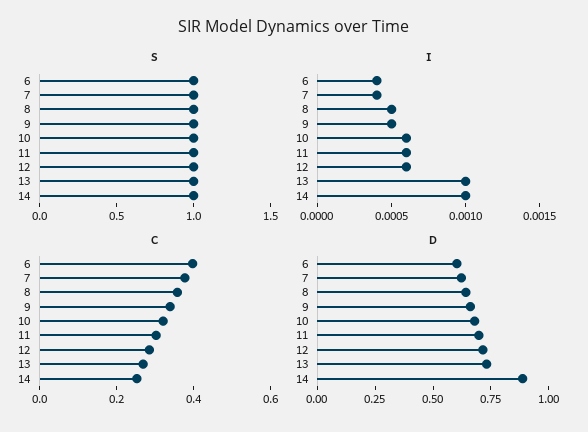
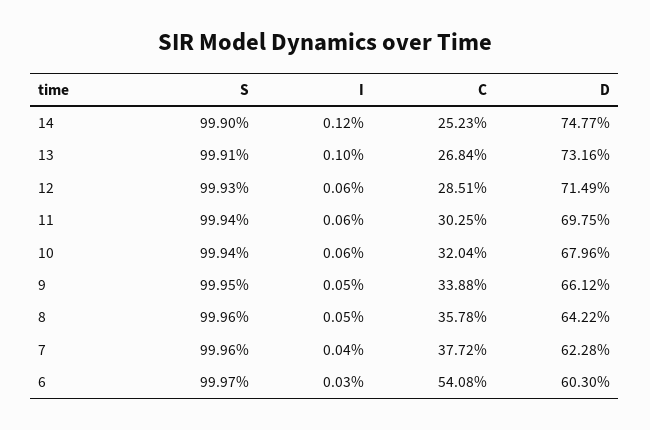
  {
    "S": {
      "6": 0.9997,
      "7": 0.9996,
      "8": 0.9996,
      "9": 0.9995,
      "10": 0.9994,
      "11": 0.9994,
      "12": 0.9993,
      "13": 0.9991,
      "14": 0.999
    },
    "I": {
-     "6": 0.0004,
+     "6": 0.0003,
      "7": 0.0004,
      "8": 0.0005,
      "9": 0.0005,
      "10": 0.0006,
      "11": 0.0006,
      "12": 0.0006,
      "13": 0.001,
-     "14": 0.001
+     "14": 0.0012
    },
    "C": {
-     "6": 0.4,
+     "6": 0.5408,
      "7": 0.3772,
      "8": 0.3578,
      "9": 0.3388,
      "10": 0.3204,
      "11": 0.3025,
      "12": 0.2851,
      "13": 0.2684,
      "14": 0.2523
    },
    "D": {
      "6": 0.603,
      "7": 0.6228,
      "8": 0.6422,
      "9": 0.6612,
      "10": 0.6796,
      "11": 0.6975,
      "12": 0.7149,
      "13": 0.7316,
-     "14": 0.9
+     "14": 0.7477
    }
  }

